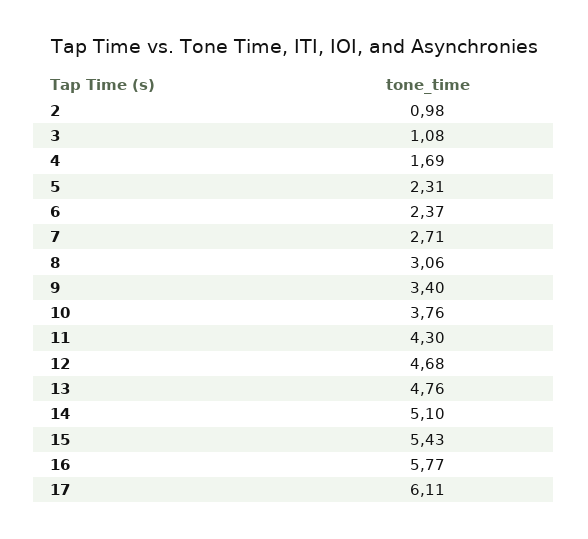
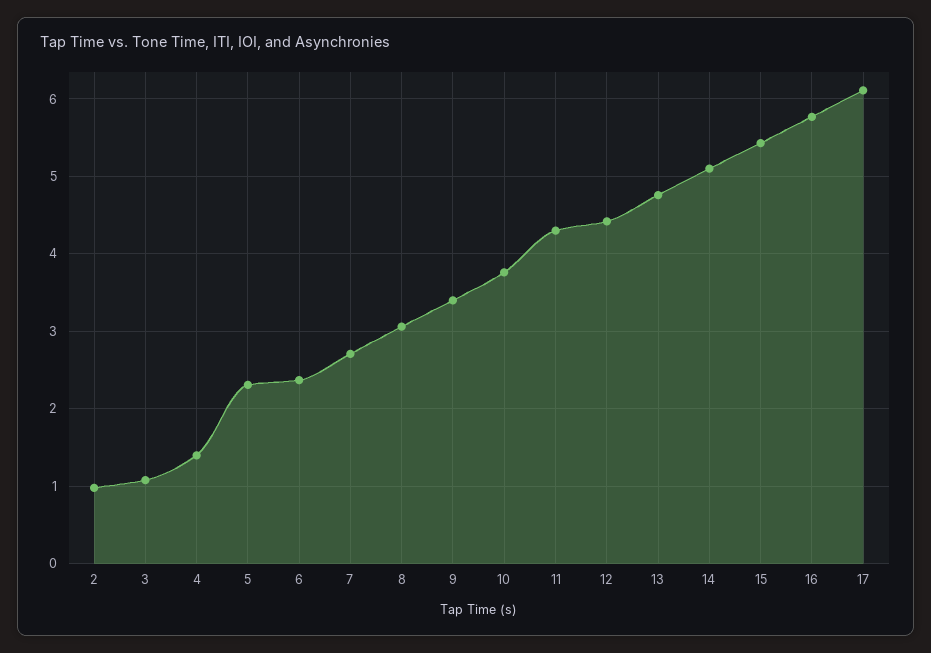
  {
    "2": 0.98,
    "3": 1.08,
-   "4": 1.69,
+   "4": 1.4,
    "5": 2.31,
    "6": 2.37,
    "7": 2.71,
    "8": 3.06,
    "9": 3.4,
    "10": 3.76,
    "11": 4.3,
-   "12": 4.68,
+   "12": 4.4,
    "13": 4.76,
    "14": 5.1,
    "15": 5.43,
    "16": 5.77,
    "17": 6.11
  }

